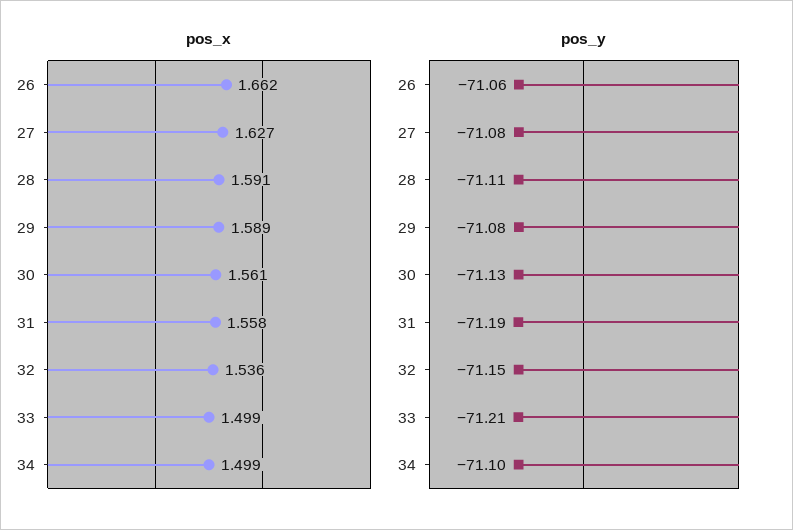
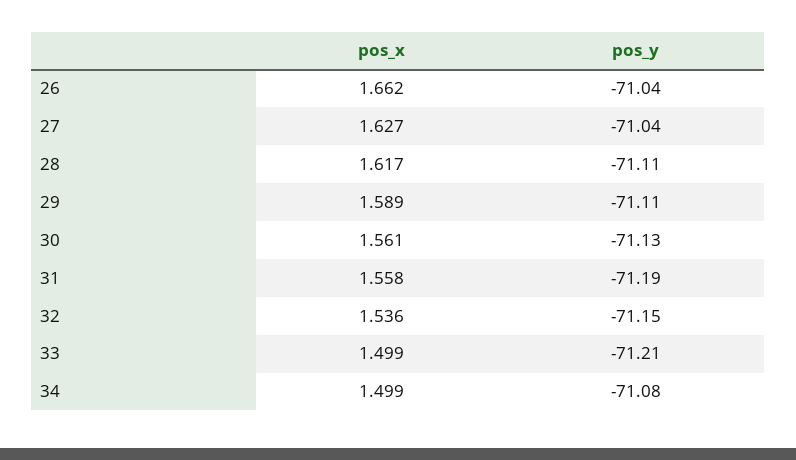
  {
    "pos_x": {
      "26": 1.662,
      "27": 1.627,
-     "28": 1.591,
+     "28": 1.617,
      "29": 1.589,
      "30": 1.561,
      "31": 1.558,
      "32": 1.536,
      "33": 1.499,
      "34": 1.499
    },
    "pos_y": {
-     "26": -71.06,
+     "26": -71.04,
-     "27": -71.08,
+     "27": -71.04,
      "28": -71.11,
-     "29": -71.08,
+     "29": -71.11,
      "30": -71.13,
      "31": -71.19,
      "32": -71.15,
      "33": -71.21,
-     "34": -71.1
+     "34": -71.08
    }
  }

